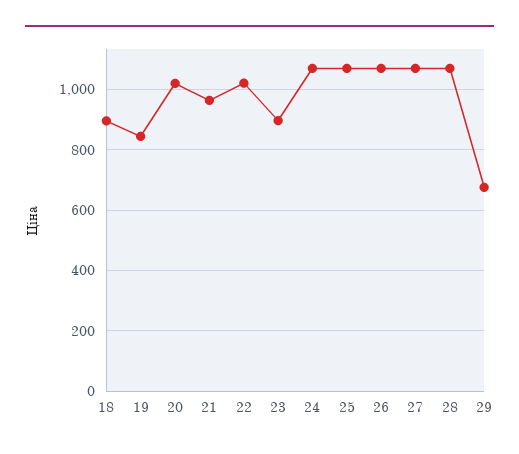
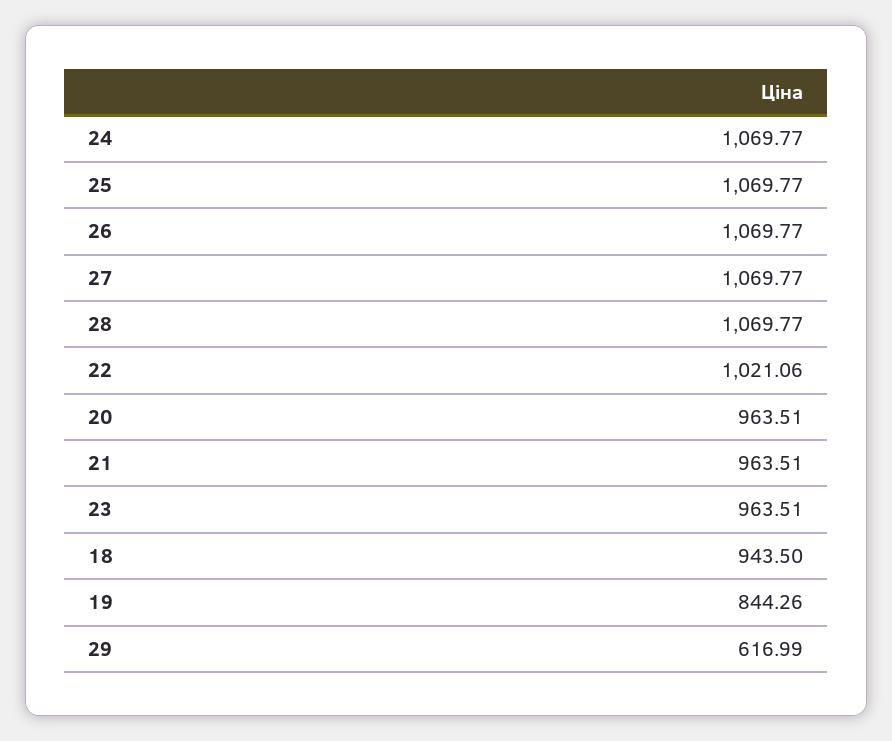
  {
-   "18": 900,
+   "18": 943.5,
    "19": 844.26,
-   "20": 1020,
+   "20": 963.51,
    "21": 963.51,
    "22": 1021.06,
-   "23": 900,
+   "23": 963.51,
    "24": 1069.77,
    "25": 1069.77,
    "26": 1069.77,
    "27": 1069.77,
    "28": 1069.77,
-   "29": 680
+   "29": 616.99
  }

